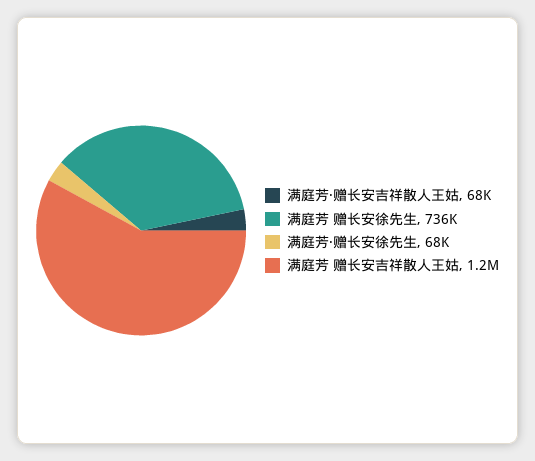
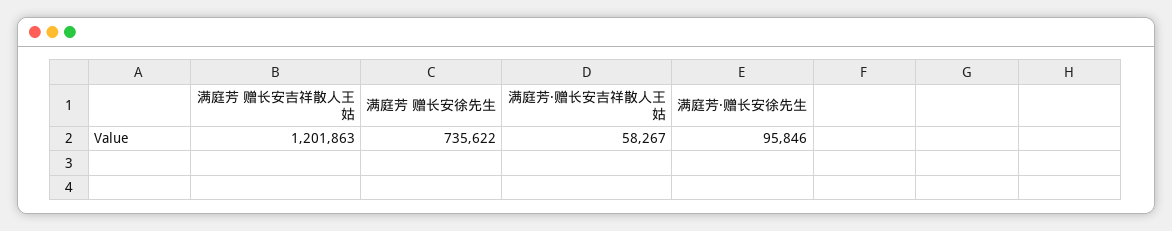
  {
-   "满庭芳·赠长安吉祥散人王姑": 68000,
+   "满庭芳·赠长安吉祥散人王姑": 58267,
    "满庭芳 赠长安徐先生": 735622,
-   "满庭芳·赠长安徐先生": 68000,
+   "满庭芳·赠长安徐先生": 95846,
    "满庭芳 赠长安吉祥散人王姑": 1201863
  }

